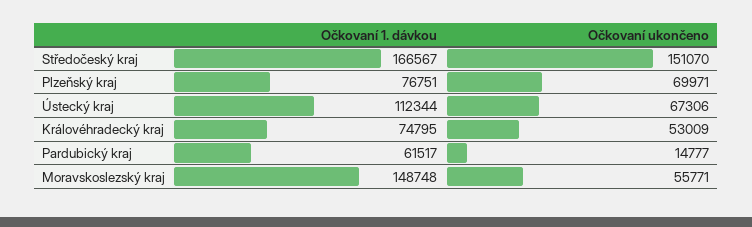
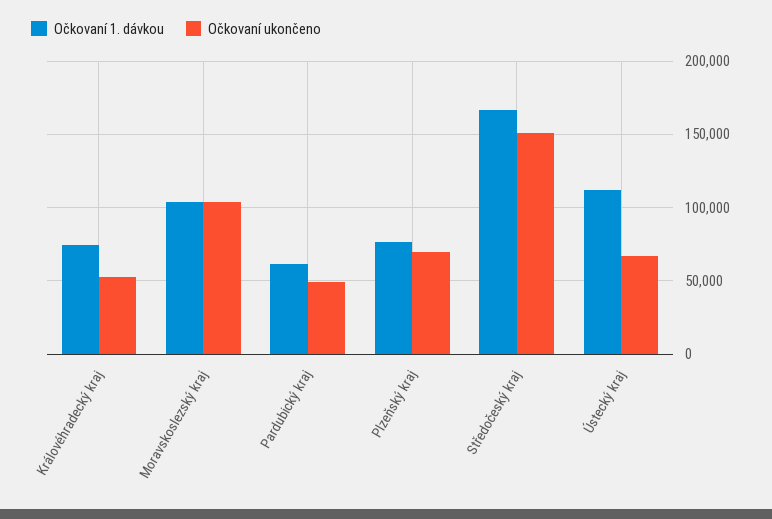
  {
    "Očkovaní 1. dávkou": {
      "Středočeský kraj": 166567,
      "Plzeňský kraj": 76751,
      "Ústecký kraj": 112344,
      "Královéhradecký kraj": 74795,
      "Pardubický kraj": 61517,
-     "Moravskoslezský kraj": 148748
+     "Moravskoslezský kraj": 105000
    },
    "Očkovaní ukončeno": {
      "Středočeský kraj": 151070,
      "Plzeňský kraj": 69971,
      "Ústecký kraj": 67306,
      "Královéhradecký kraj": 53009,
-     "Pardubický kraj": 14777,
+     "Pardubický kraj": 50000,
-     "Moravskoslezský kraj": 55771
+     "Moravskoslezský kraj": 105000
    }
  }

